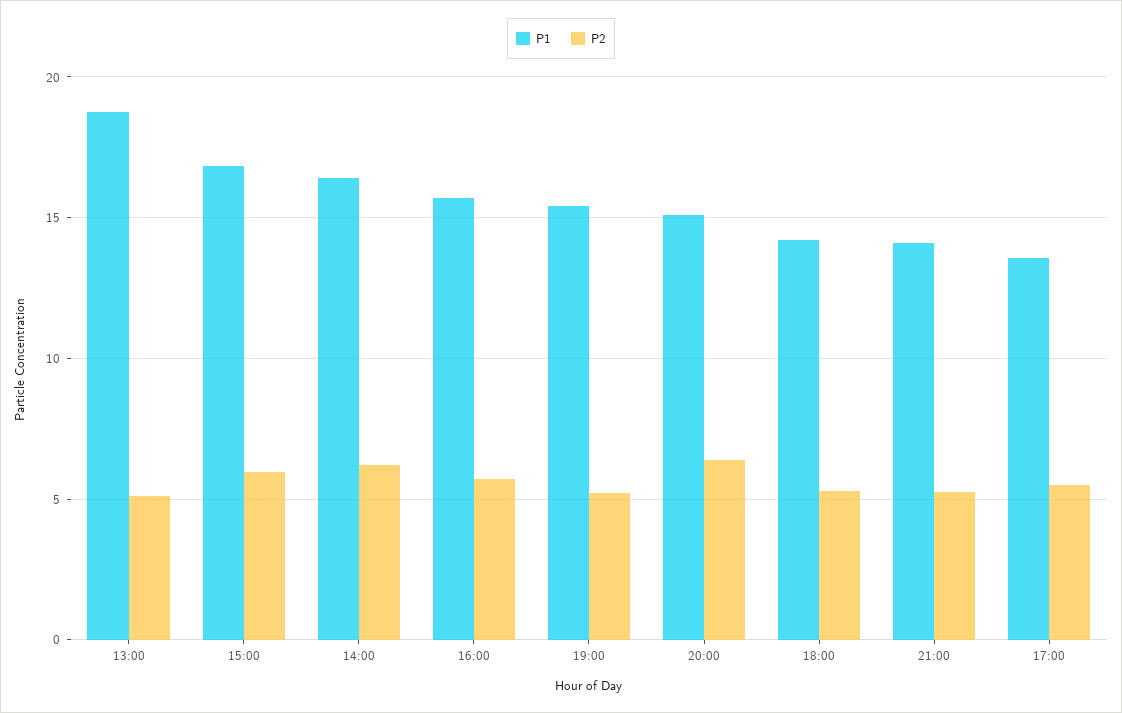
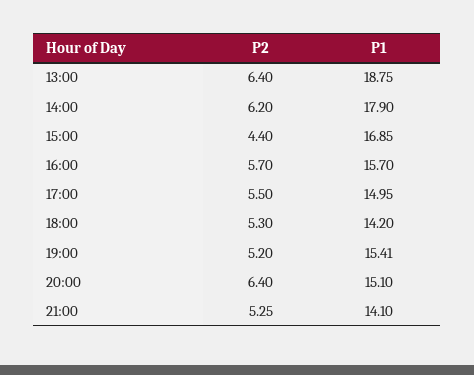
  {
    "P1": {
      "13:00": 18.75,
      "15:00": 16.85,
-     "14:00": 16.5,
+     "14:00": 17.9,
      "16:00": 15.7,
      "19:00": 15.41,
      "20:00": 15.1,
      "18:00": 14.2,
      "21:00": 14.1,
-     "17:00": 13.5
+     "17:00": 14.95
    },
    "P2": {
-     "13:00": 5,
+     "13:00": 6.4,
-     "15:00": 6,
+     "15:00": 4.4,
      "14:00": 6.2,
      "16:00": 5.7,
      "19:00": 5.2,
      "20:00": 6.4,
      "18:00": 5.3,
      "21:00": 5.25,
      "17:00": 5.5
    }
  }

